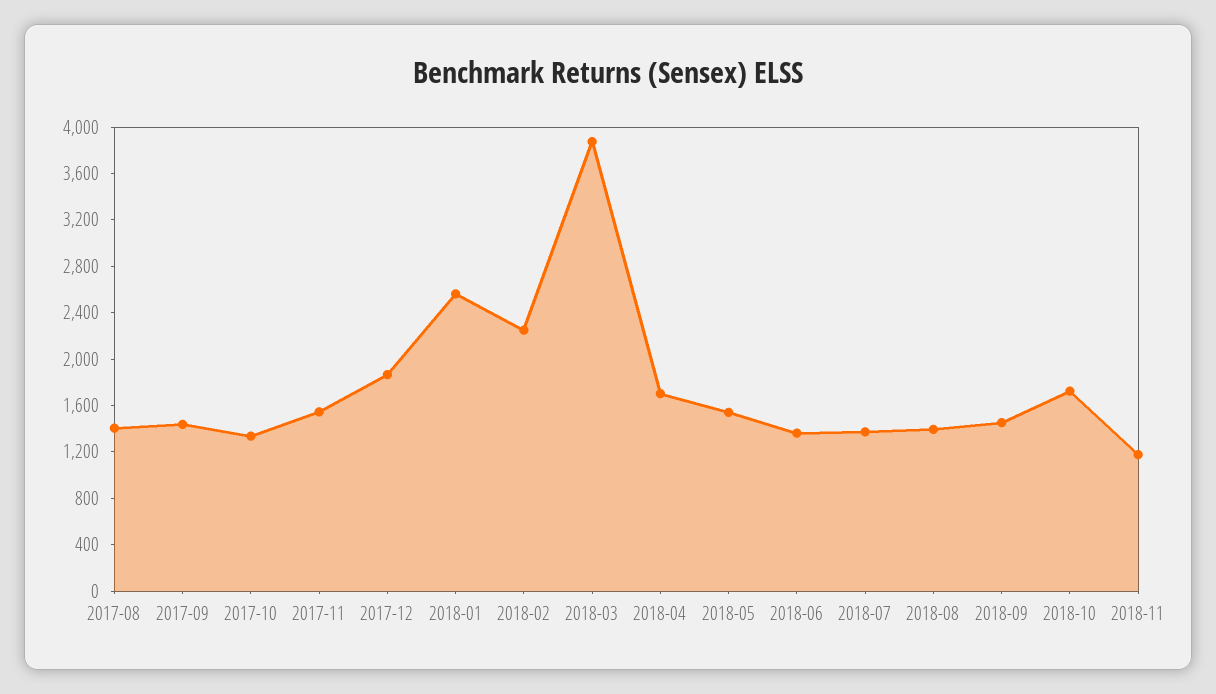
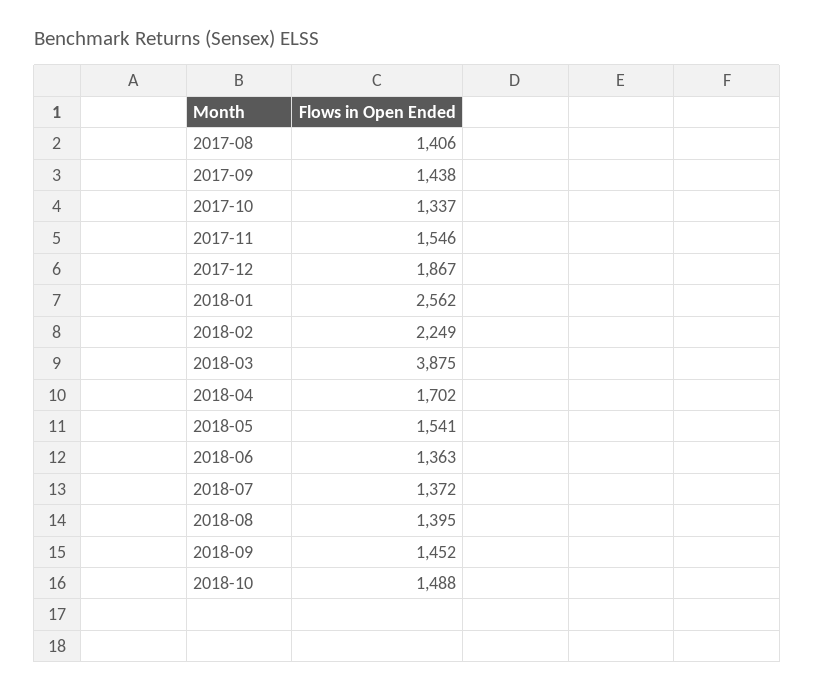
  {
    "2017-08": 1406,
    "2017-09": 1438,
    "2017-10": 1337,
    "2017-11": 1546,
    "2017-12": 1867,
    "2018-01": 2562,
    "2018-02": 2249,
    "2018-03": 3875,
    "2018-04": 1702,
    "2018-05": 1541,
    "2018-06": 1363,
    "2018-07": 1372,
    "2018-08": 1395,
    "2018-09": 1452,
-   "2018-10": 1700,
+   "2018-10": 1488
-   "2018-11": 1200
  }

